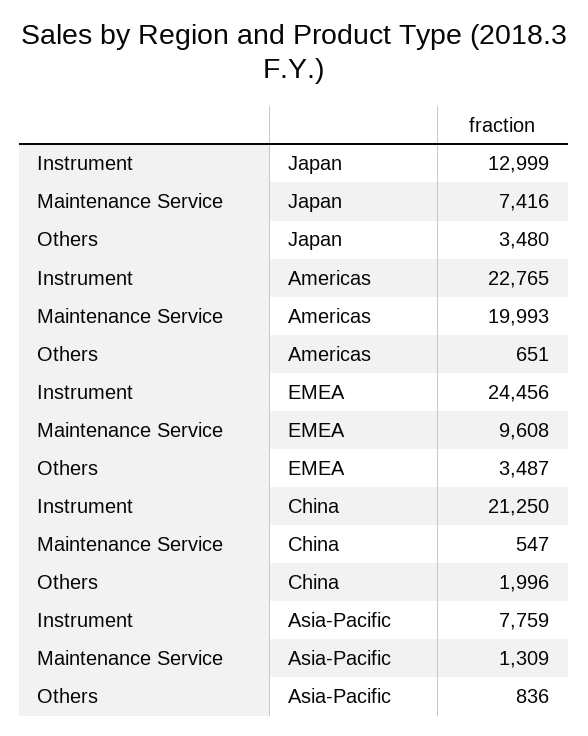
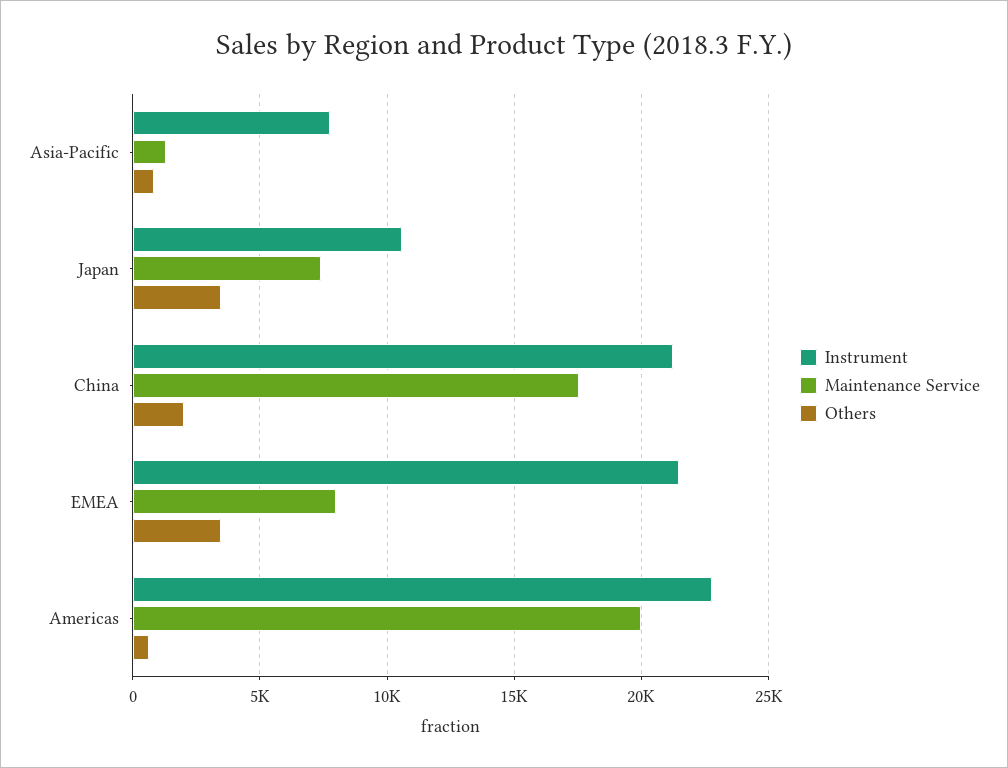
  {
    "Instrument": {
-     "Japan": 12999,
+     "Japan": 10500,
      "Americas": 22765,
-     "EMEA": 24456,
+     "EMEA": 21500,
      "China": 21250,
      "Asia-Pacific": 7759
    },
    "Maintenance Service": {
      "Japan": 7416,
      "Americas": 19993,
-     "EMEA": 9608,
+     "EMEA": 8000,
-     "China": 547,
+     "China": 17500,
      "Asia-Pacific": 1309
    },
    "Others": {
      "Japan": 3480,
      "Americas": 651,
      "EMEA": 3487,
      "China": 1996,
      "Asia-Pacific": 836
    }
  }

